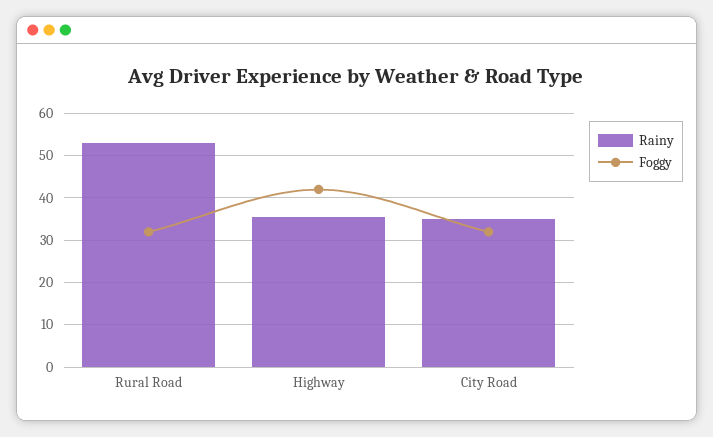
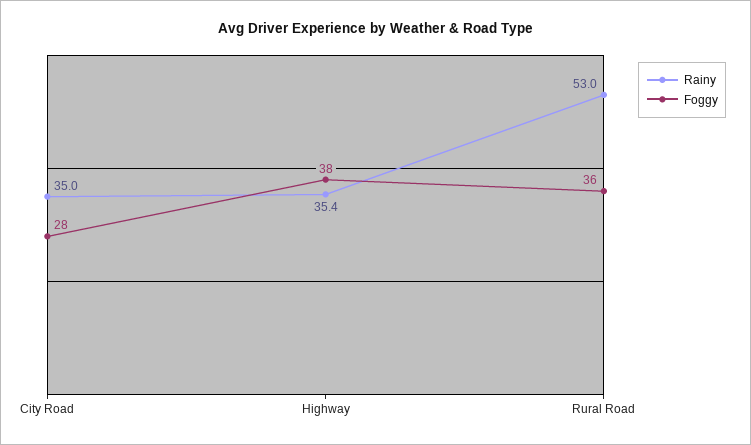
  {
    "Rainy": {
      "Rural Road": 53,
      "Highway": 35.4,
      "City Road": 35
    },
    "Foggy": {
-     "Rural Road": 32,
+     "Rural Road": 36,
-     "Highway": 42,
+     "Highway": 38,
-     "City Road": 32
+     "City Road": 28
    }
  }

